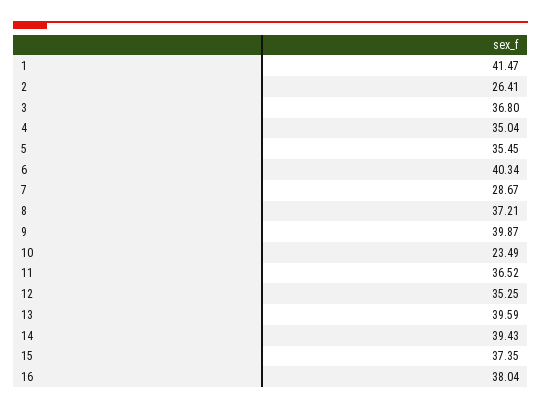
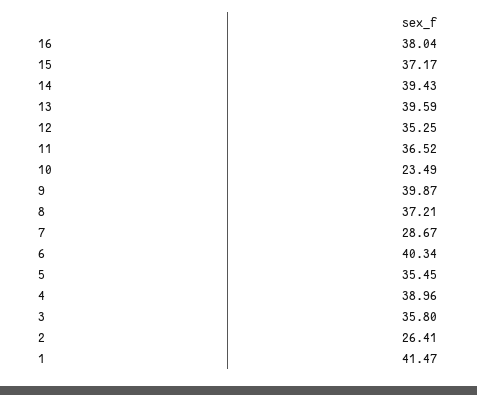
  {
    "1": 41.47,
    "2": 26.41,
-   "3": 36.8,
+   "3": 35.8,
-   "4": 35.04,
+   "4": 38.96,
    "5": 35.45,
    "6": 40.34,
    "7": 28.67,
    "8": 37.21,
    "9": 39.87,
    "10": 23.49,
    "11": 36.52,
    "12": 35.25,
    "13": 39.59,
    "14": 39.43,
-   "15": 37.35,
+   "15": 37.17,
    "16": 38.04
  }

